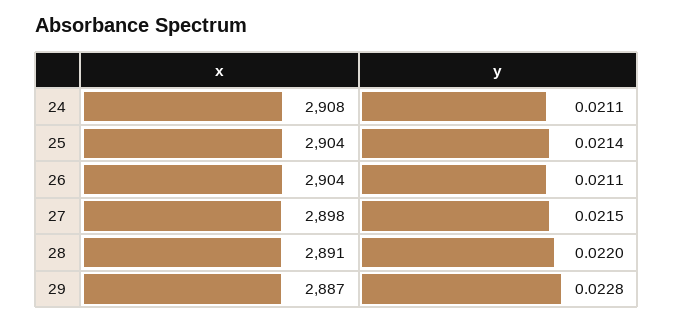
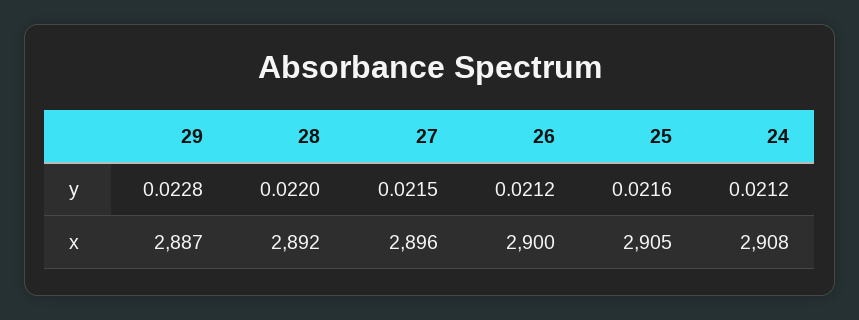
  {
    "x": {
      "24": 2908,
-     "25": 2904,
+     "25": 2905,
-     "26": 2904,
+     "26": 2900,
-     "27": 2898,
+     "27": 2896,
-     "28": 2891,
+     "28": 2892,
      "29": 2887
    },
    "y": {
-     "24": 0.0211,
+     "24": 0.0212,
-     "25": 0.0214,
+     "25": 0.0216,
-     "26": 0.0211,
+     "26": 0.0212,
      "27": 0.0215,
      "28": 0.022,
      "29": 0.0228
    }
  }

